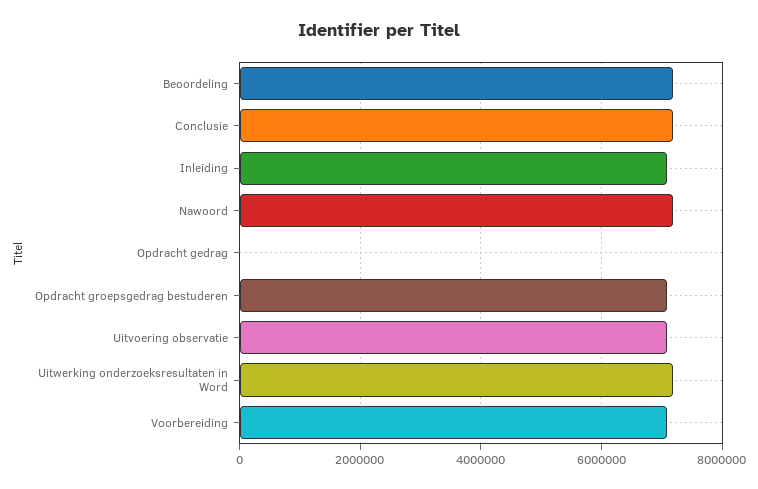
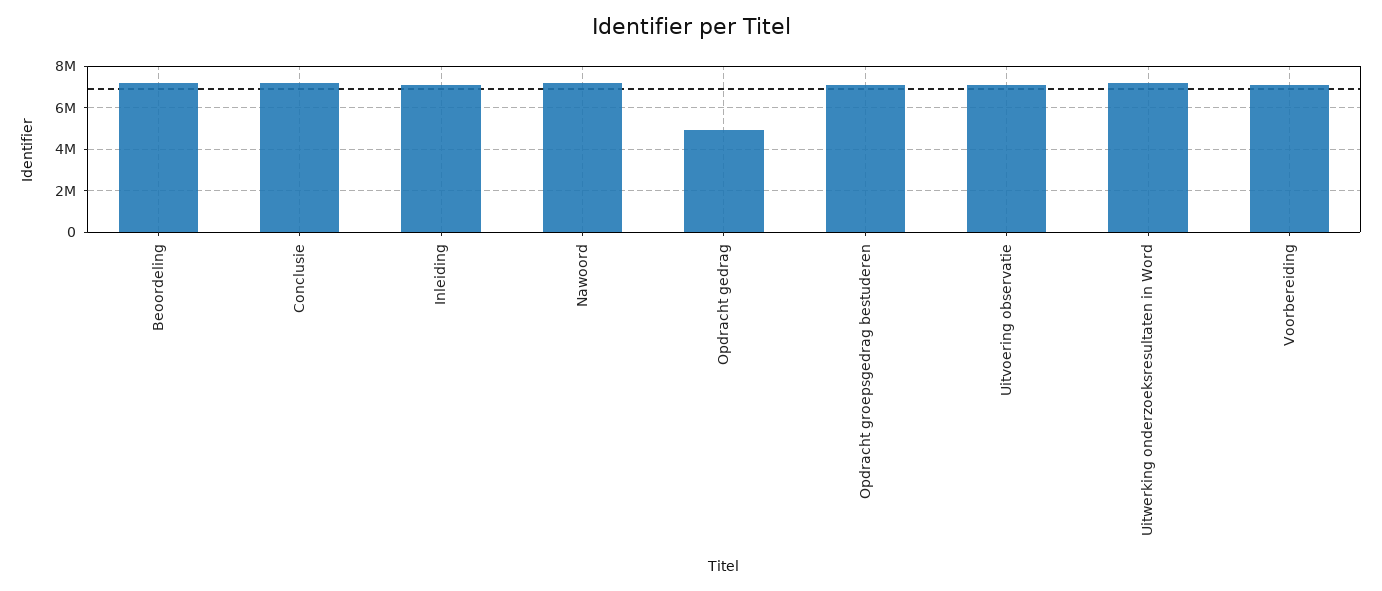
  {
    "Beoordeling": 7200000,
    "Conclusie": 7200000,
    "Inleiding": 7000000,
    "Nawoord": 7200000,
-   "Opdracht gedrag": 0,
+   "Opdracht gedrag": 5000000,
    "Opdracht groepsgedrag bestuderen": 7000000,
    "Uitvoering observatie": 7000000,
    "Uitwerking onderzoeksresultaten in Word": 7200000,
    "Voorbereiding": 7000000
  }

